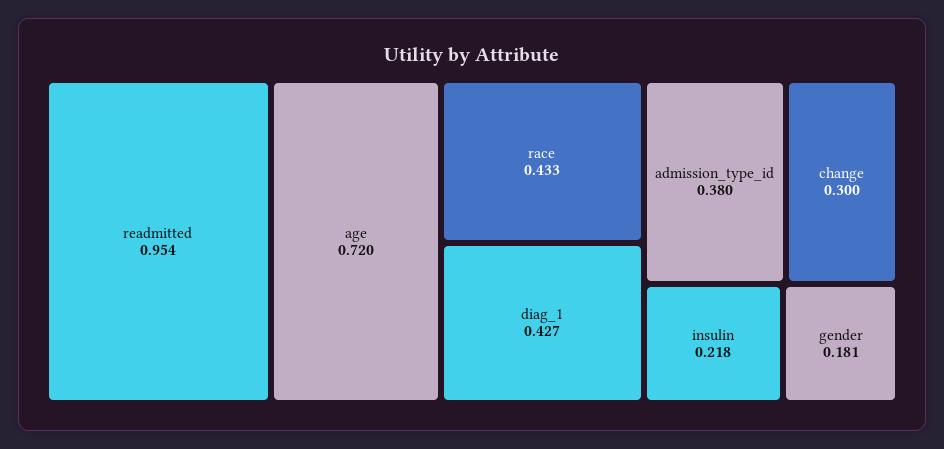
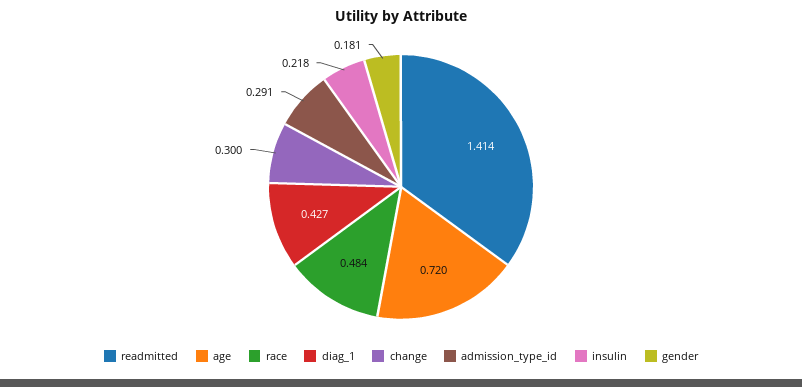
  {
-   "readmitted": 0.954,
+   "readmitted": 1.414,
    "age": 0.72,
-   "race": 0.433,
+   "race": 0.484,
    "diag_1": 0.427,
-   "admission_type_id": 0.38,
+   "admission_type_id": 0.291,
    "change": 0.3,
    "insulin": 0.218,
    "gender": 0.181
  }

